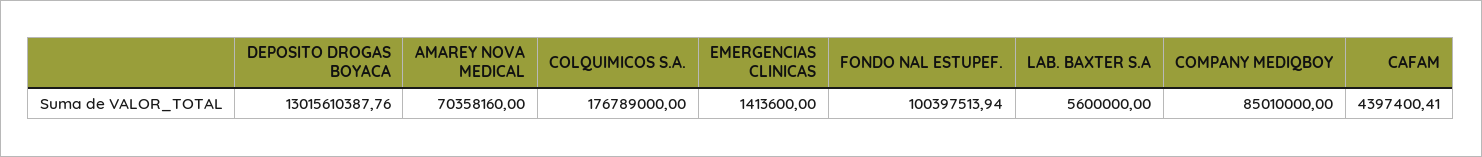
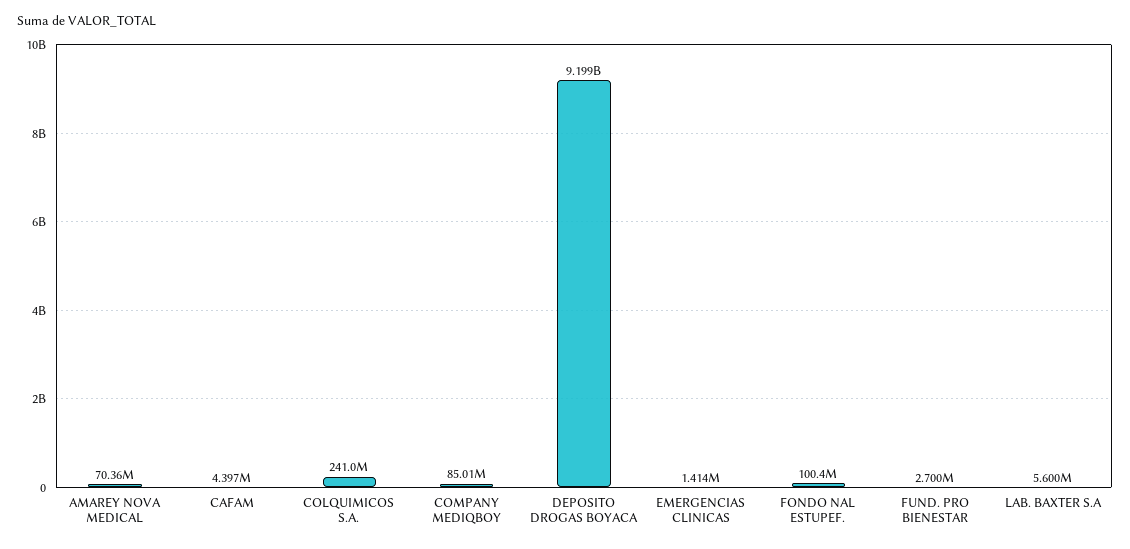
  {
-   "DEPOSITO DROGAS BOYACA": 13015610387.76,
+   "DEPOSITO DROGAS BOYACA": 9199000000,
    "AMAREY NOVA MEDICAL": 70358160,
-   "COLQUIMICOS S.A.": 176789000,
+   "COLQUIMICOS S.A.": 241000000,
    "EMERGENCIAS CLINICAS": 1413600,
    "FONDO NAL ESTUPEF.": 100397513.94,
    "LAB. BAXTER S.A": 5600000,
    "COMPANY MEDIQBOY": 85010000,
-   "CAFAM": 4397400.41
+   "CAFAM": 4397400.41,
+   "FUND. PRO BIENESTAR": 2700000
  }

